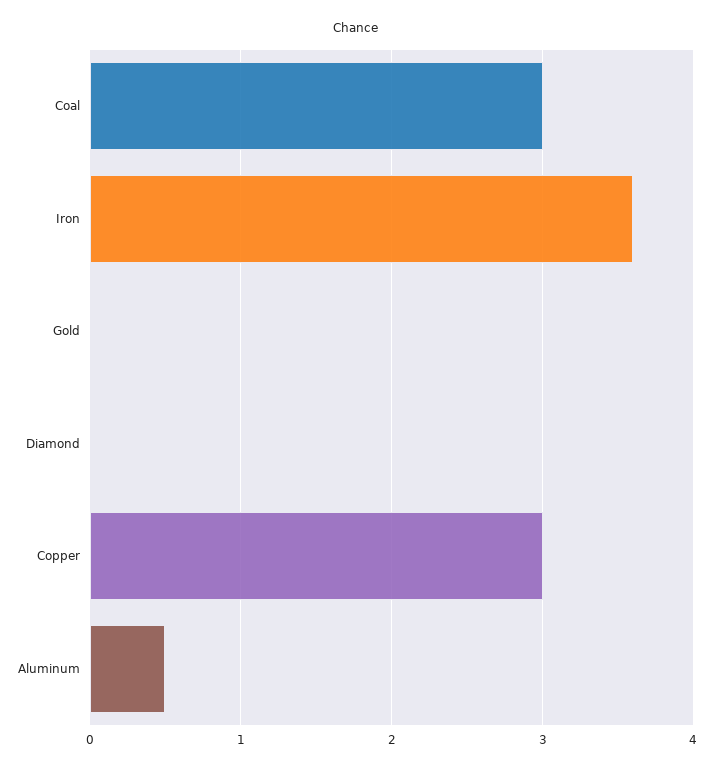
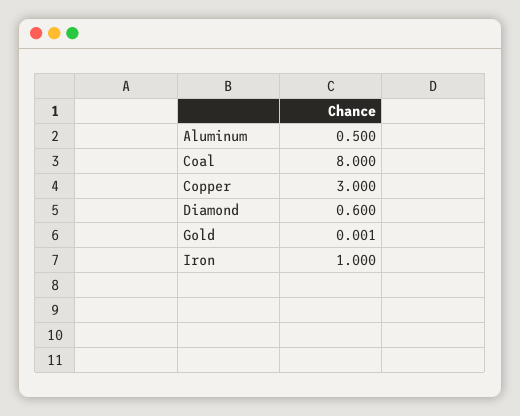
  {
-   "Coal": 3,
+   "Coal": 8,
-   "Iron": 3.6,
+   "Iron": 1,
    "Gold": 0.001,
-   "Diamond": 0,
+   "Diamond": 0.6,
    "Copper": 3,
    "Aluminum": 0.5
  }

